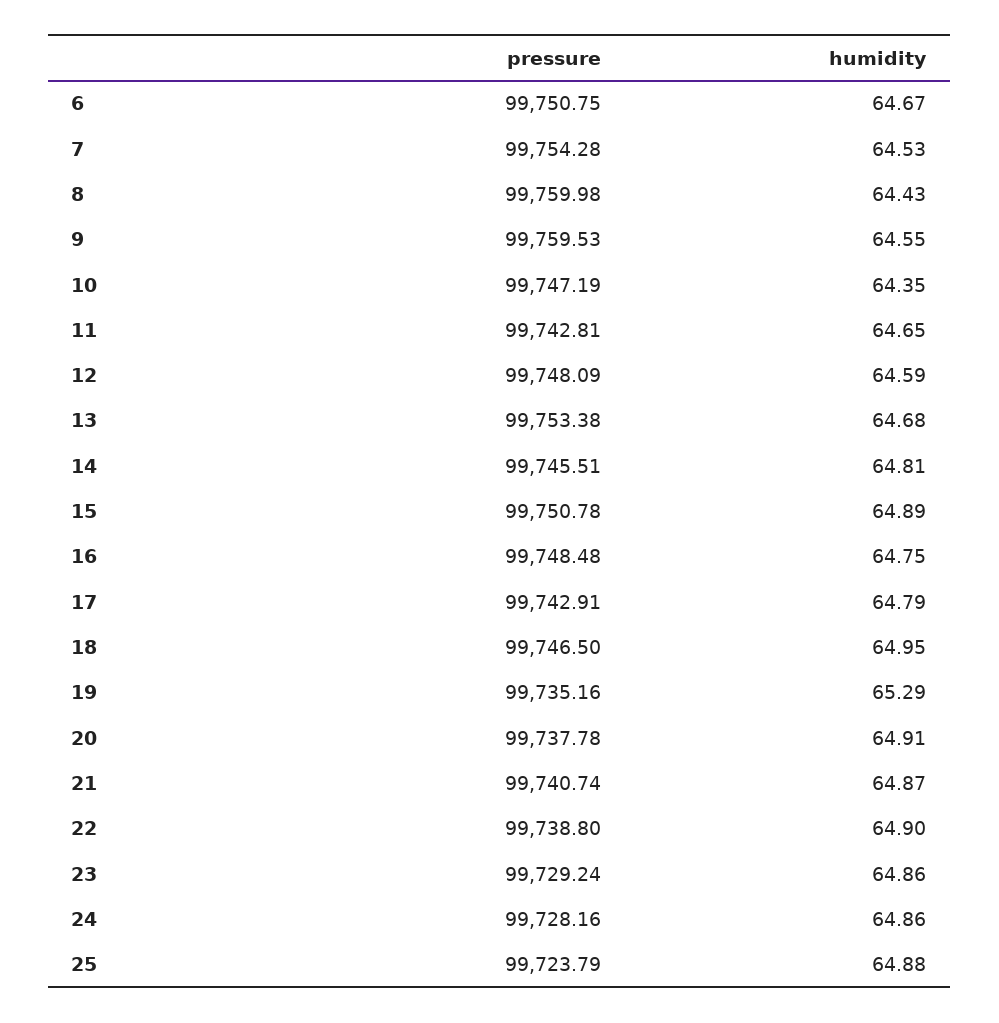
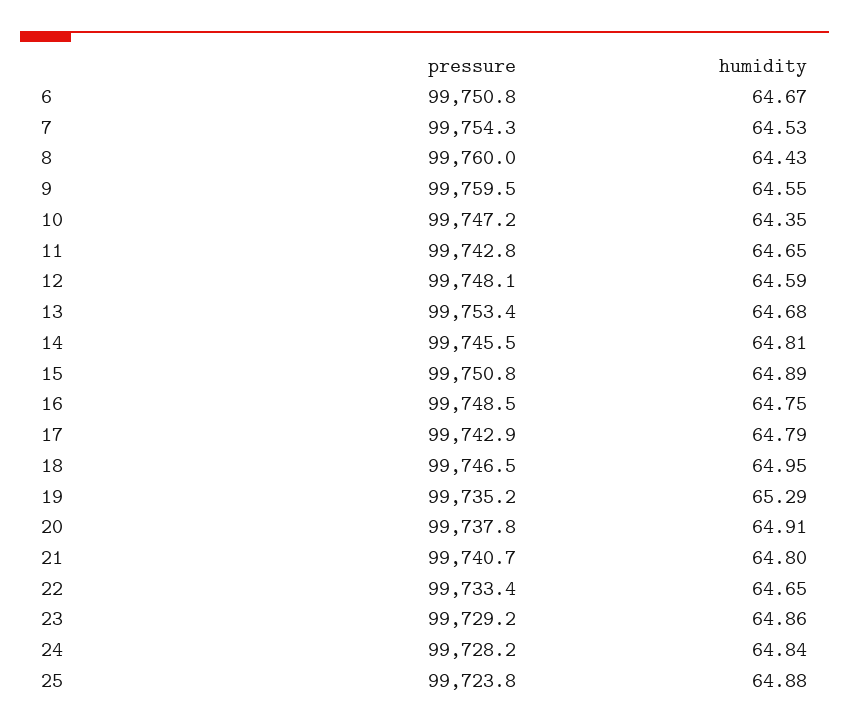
  {
    "pressure": {
      "6": 99750.75,
      "7": 99754.28,
      "8": 99759.98,
      "9": 99759.53,
      "10": 99747.19,
      "11": 99742.81,
      "12": 99748.09,
      "13": 99753.38,
      "14": 99745.51,
      "15": 99750.78,
      "16": 99748.48,
      "17": 99742.91,
      "18": 99746.5,
      "19": 99735.16,
      "20": 99737.78,
      "21": 99740.74,
-     "22": 99738.8,
+     "22": 99733.4,
      "23": 99729.24,
      "24": 99728.16,
      "25": 99723.79
    },
    "humidity": {
      "6": 64.67,
      "7": 64.53,
      "8": 64.43,
      "9": 64.55,
      "10": 64.35,
      "11": 64.65,
      "12": 64.59,
      "13": 64.68,
      "14": 64.81,
      "15": 64.89,
      "16": 64.75,
      "17": 64.79,
      "18": 64.95,
      "19": 65.29,
      "20": 64.91,
-     "21": 64.87,
+     "21": 64.8,
-     "22": 64.9,
+     "22": 64.65,
      "23": 64.86,
-     "24": 64.86,
+     "24": 64.84,
      "25": 64.88
    }
  }

